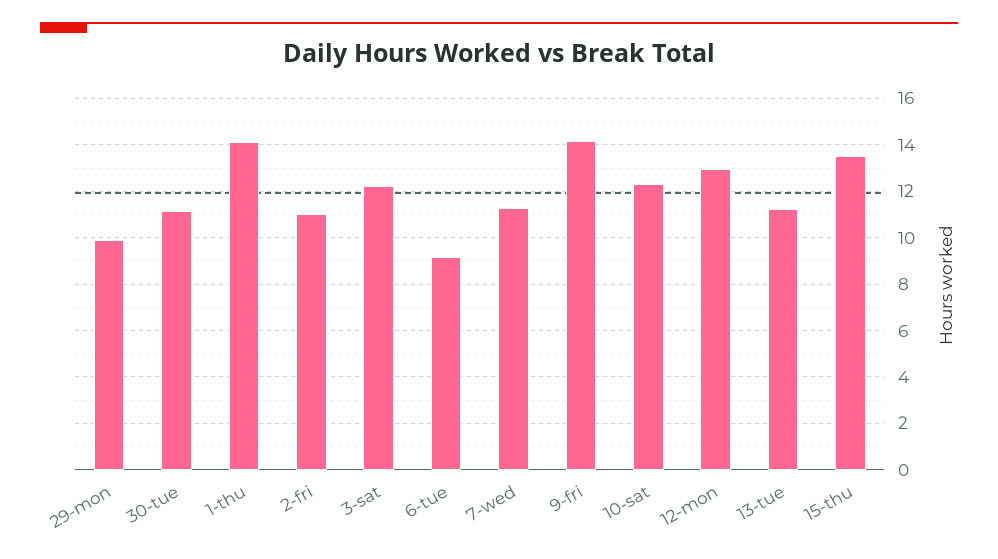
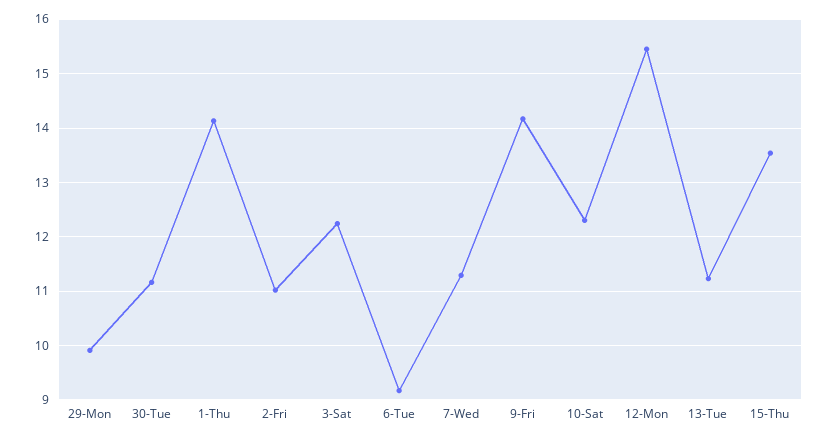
  {
    "29-mon": 10,
    "30-tue": 11.2,
    "1-thu": 14.2,
    "2-fri": 11,
    "3-sat": 12.2,
    "6-tue": 9.2,
    "7-wed": 11.2,
    "9-fri": 14.2,
    "10-sat": 12.4,
-   "12-mon": 13,
+   "12-mon": 15.4,
    "13-tue": 11.2,
    "15-thu": 13.6
  }

